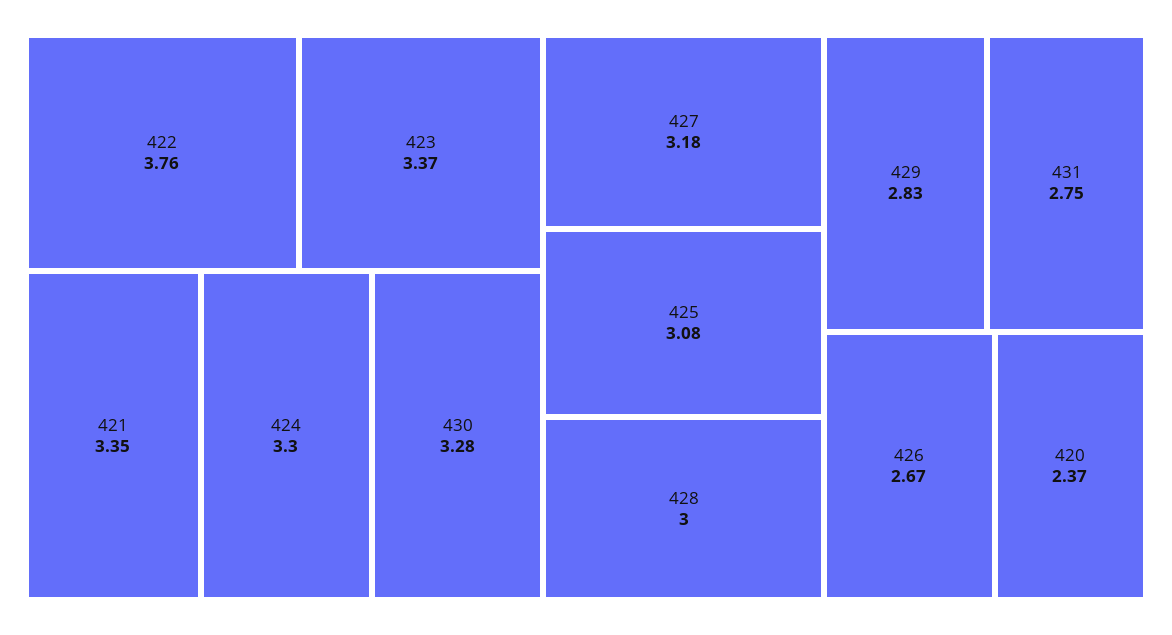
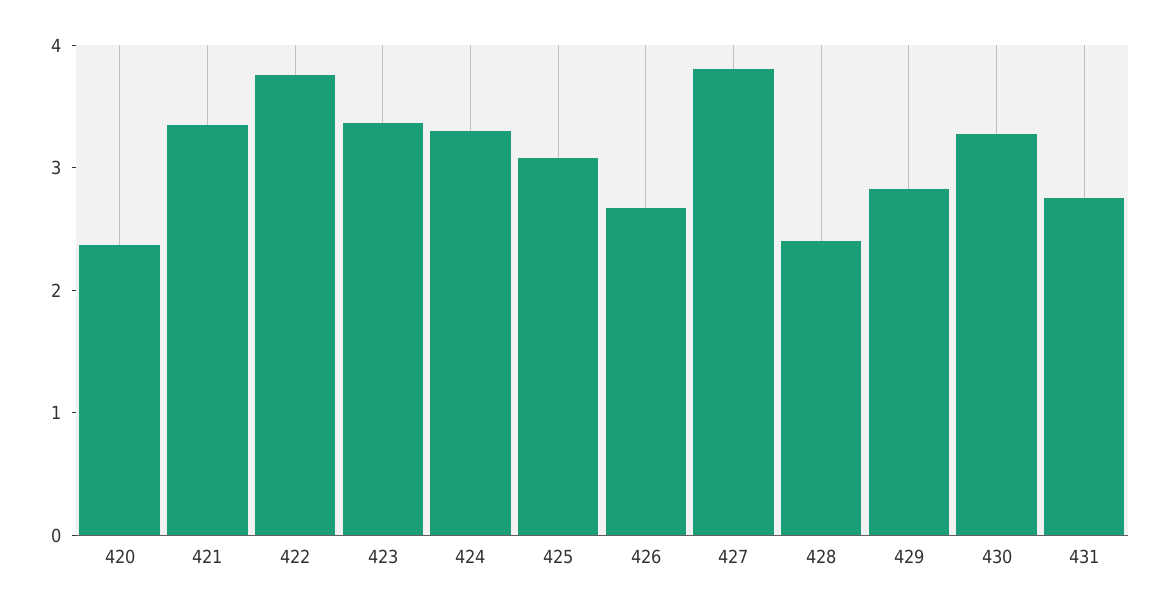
  {
    "422": 3.76,
    "423": 3.37,
    "421": 3.35,
    "424": 3.3,
    "430": 3.28,
-   "427": 3.18,
+   "427": 3.8,
    "425": 3.08,
-   "428": 3,
+   "428": 2.4,
    "429": 2.83,
    "431": 2.75,
    "426": 2.67,
    "420": 2.37
  }

